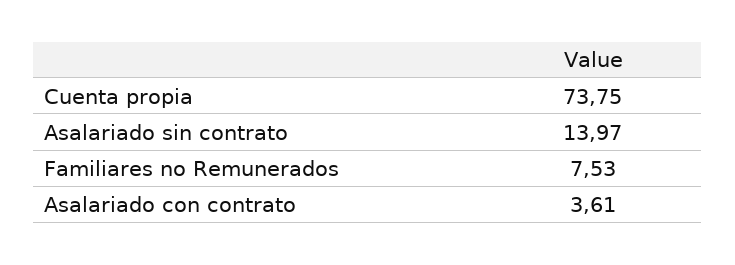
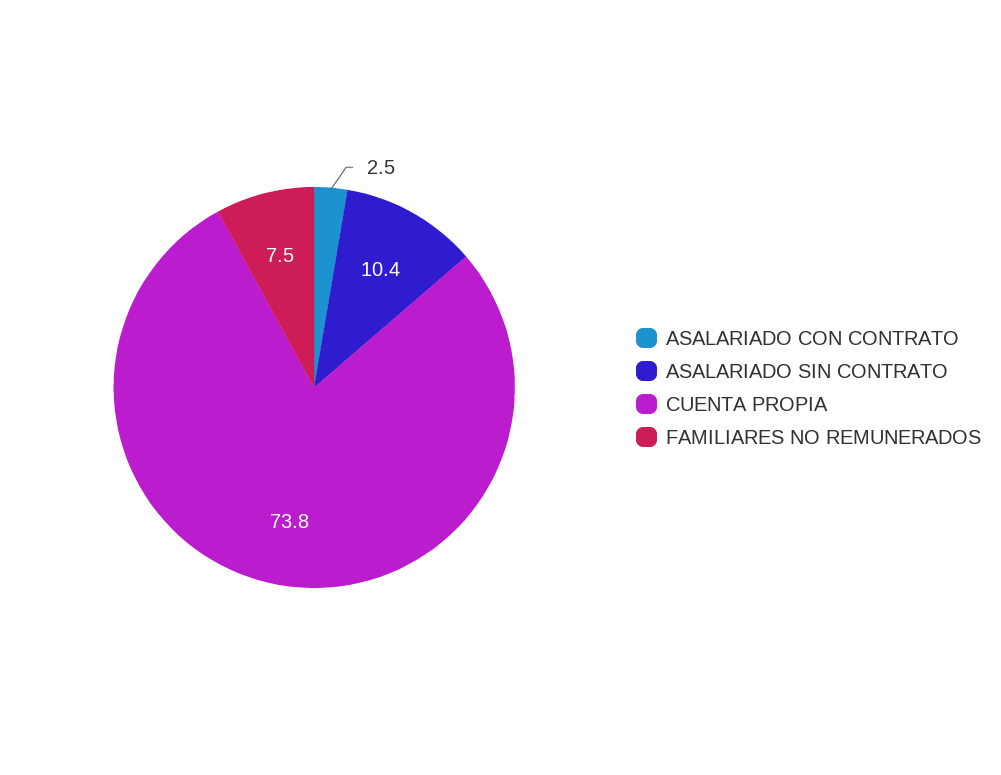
  {
    "Cuenta propia": 73.75,
-   "Asalariado sin contrato": 13.97,
+   "Asalariado sin contrato": 10.4,
    "Familiares no Remunerados": 7.53,
-   "Asalariado con contrato": 3.61
+   "Asalariado con contrato": 2.5
  }

